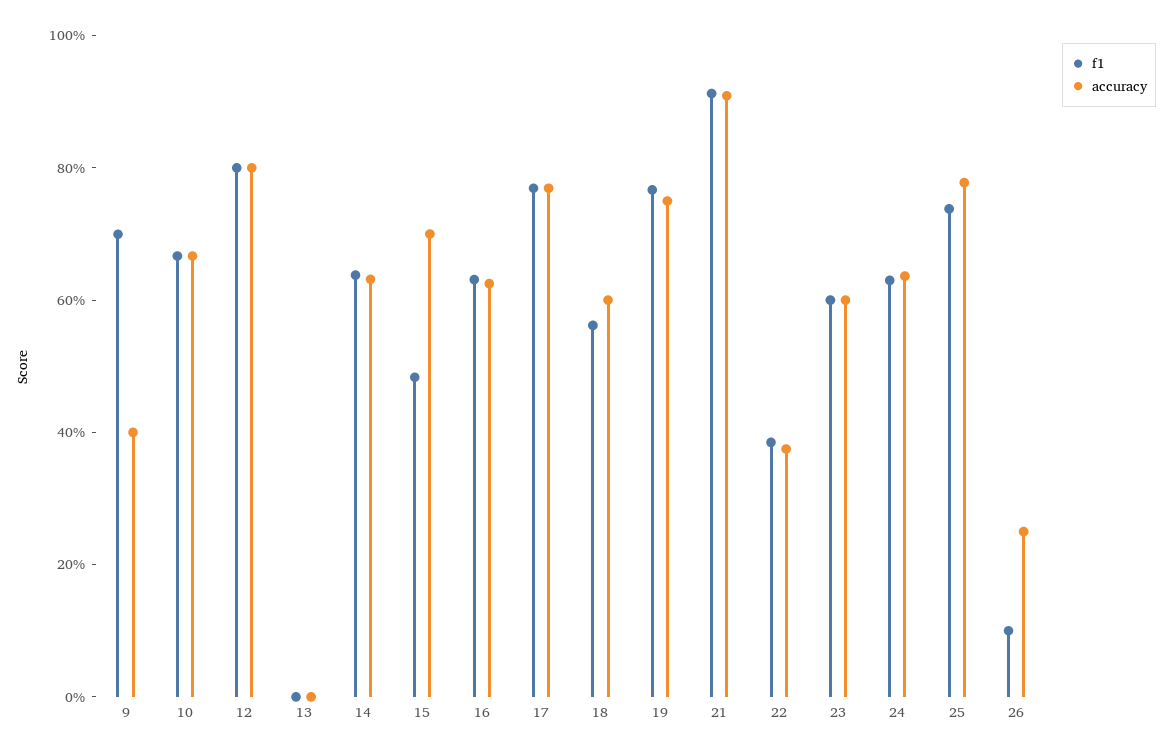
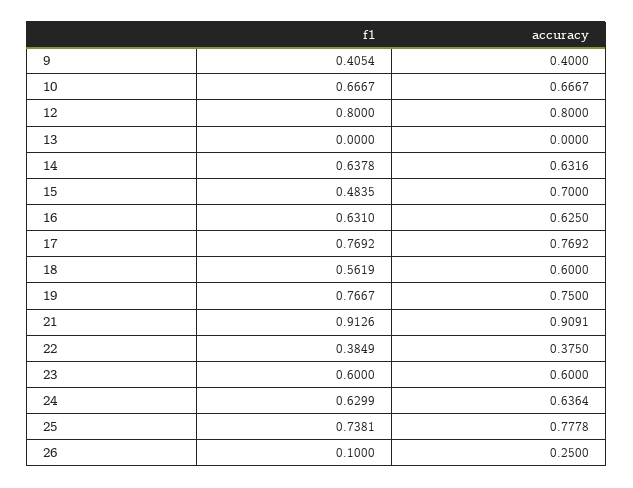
  {
    "f1": {
-     "9": 0.7,
+     "9": 0.4054,
      "10": 0.6667,
      "12": 0.8,
      "13": 0,
      "14": 0.6378,
      "15": 0.4835,
      "16": 0.631,
      "17": 0.7692,
      "18": 0.5619,
      "19": 0.7667,
      "21": 0.9126,
      "22": 0.3849,
      "23": 0.6,
      "24": 0.6299,
      "25": 0.7381,
      "26": 0.1
    },
    "accuracy": {
      "9": 0.4,
      "10": 0.6667,
      "12": 0.8,
      "13": 0,
      "14": 0.6316,
      "15": 0.7,
      "16": 0.625,
      "17": 0.7692,
      "18": 0.6,
      "19": 0.75,
      "21": 0.9091,
      "22": 0.375,
      "23": 0.6,
      "24": 0.6364,
      "25": 0.7778,
      "26": 0.25
    }
  }

